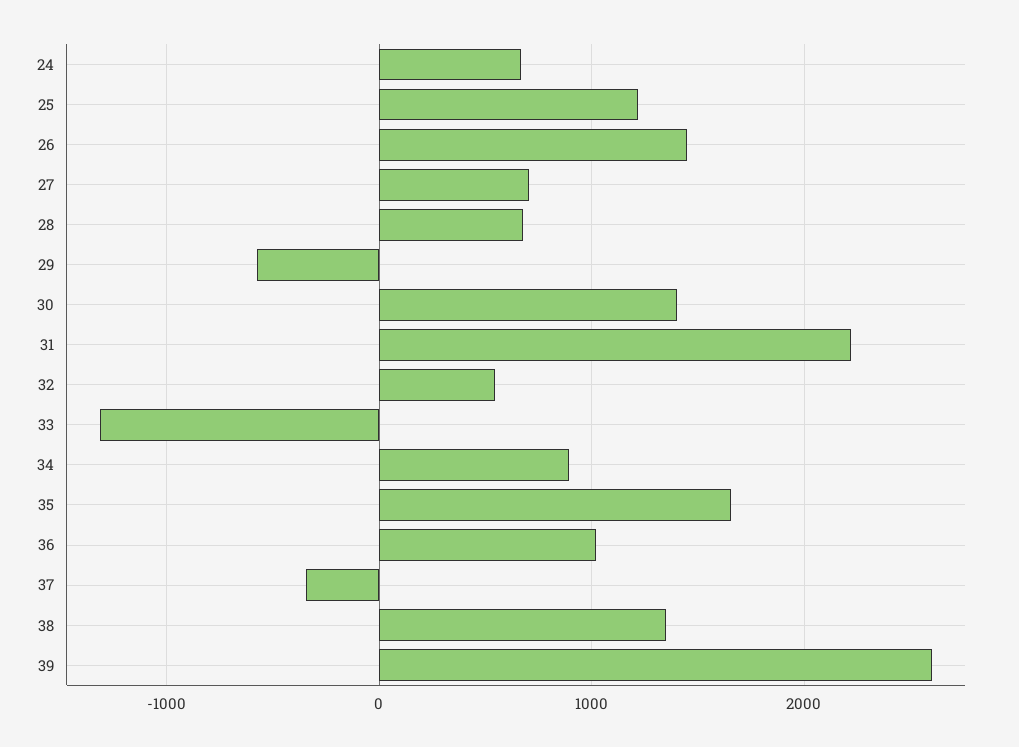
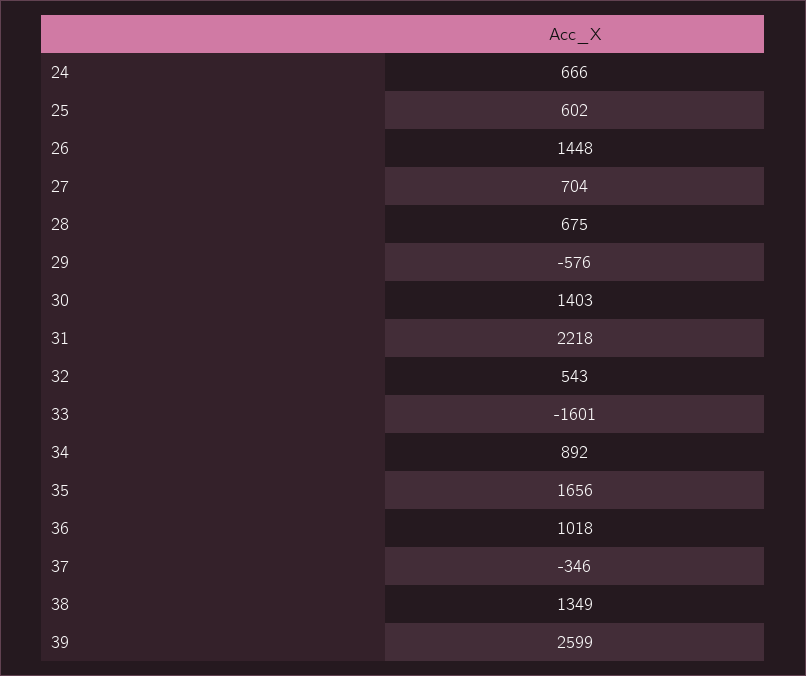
  {
    "24": 666,
-   "25": 1200,
+   "25": 602,
    "26": 1448,
    "27": 704,
    "28": 675,
    "29": -576,
    "30": 1403,
    "31": 2218,
    "32": 543,
-   "33": -1300,
+   "33": -1601,
    "34": 892,
    "35": 1656,
    "36": 1018,
    "37": -346,
    "38": 1349,
    "39": 2599
  }

